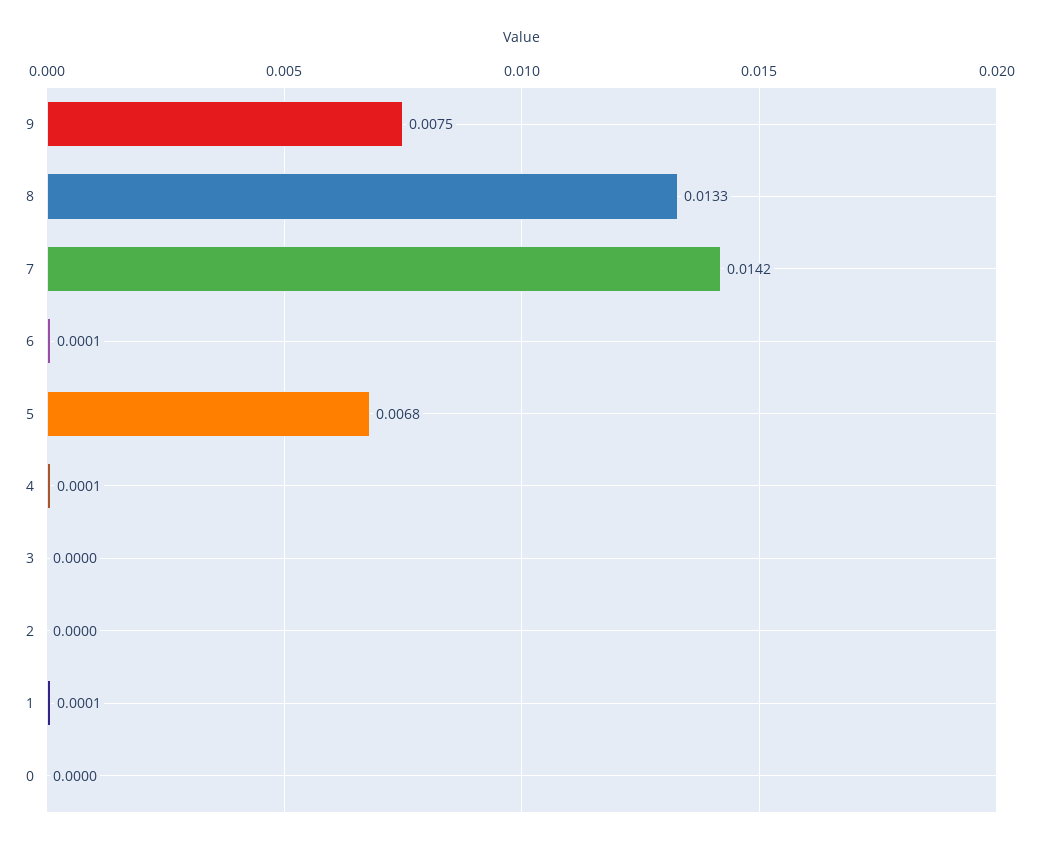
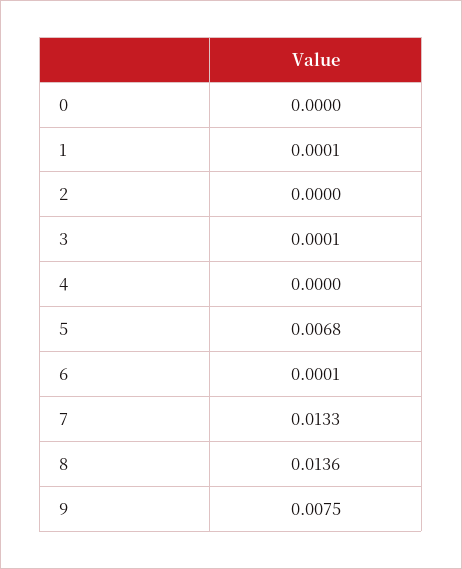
  {
    "9": 0.0075,
-   "8": 0.0133,
+   "8": 0.0136,
-   "7": 0.0142,
+   "7": 0.0133,
    "6": 0.0001,
    "5": 0.0068,
-   "4": 0.0001,
+   "4": 0,
-   "3": 0,
+   "3": 0.0001,
    "2": 0,
    "1": 0.0001,
    "0": 0
  }

